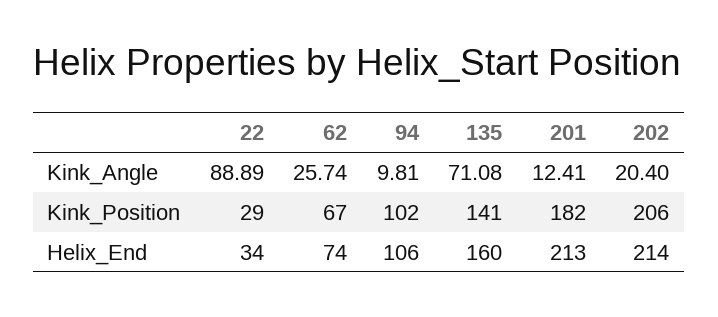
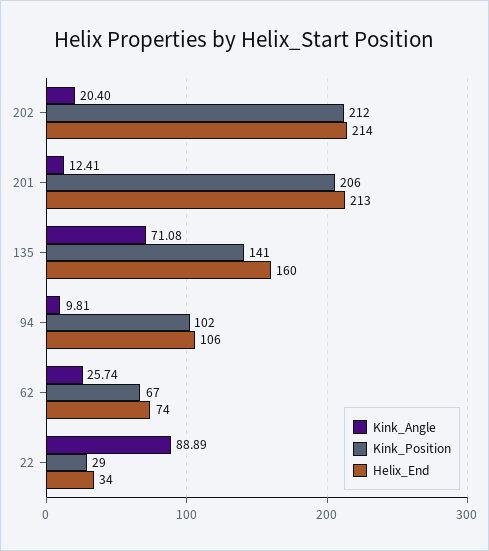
  {
    "Kink_Angle": {
      "22": 88.89,
      "62": 25.74,
      "94": 9.81,
      "135": 71.08,
      "201": 12.41,
      "202": 20.4
    },
    "Kink_Position": {
      "22": 29,
      "62": 67,
      "94": 102,
      "135": 141,
-     "201": 182,
+     "201": 206,
-     "202": 206
+     "202": 212
    },
    "Helix_End": {
      "22": 34,
      "62": 74,
      "94": 106,
      "135": 160,
      "201": 213,
      "202": 214
    }
  }

